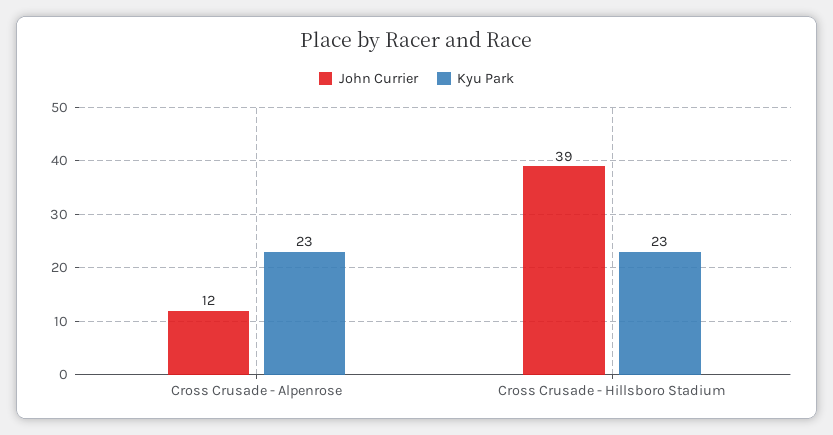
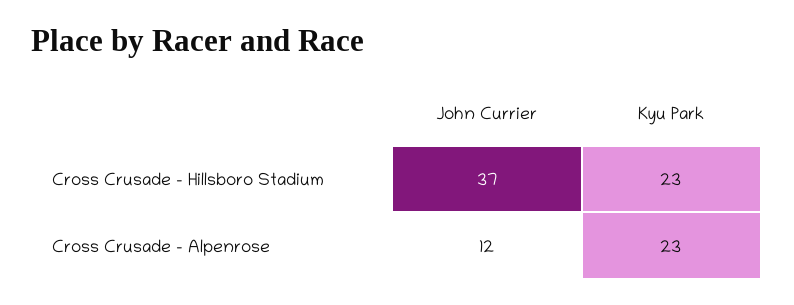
  {
    "John Currier": {
      "Cross Crusade - Alpenrose": 12,
-     "Cross Crusade - Hillsboro Stadium": 39
+     "Cross Crusade - Hillsboro Stadium": 37
    },
    "Kyu Park": {
      "Cross Crusade - Alpenrose": 23,
      "Cross Crusade - Hillsboro Stadium": 23
    }
  }

